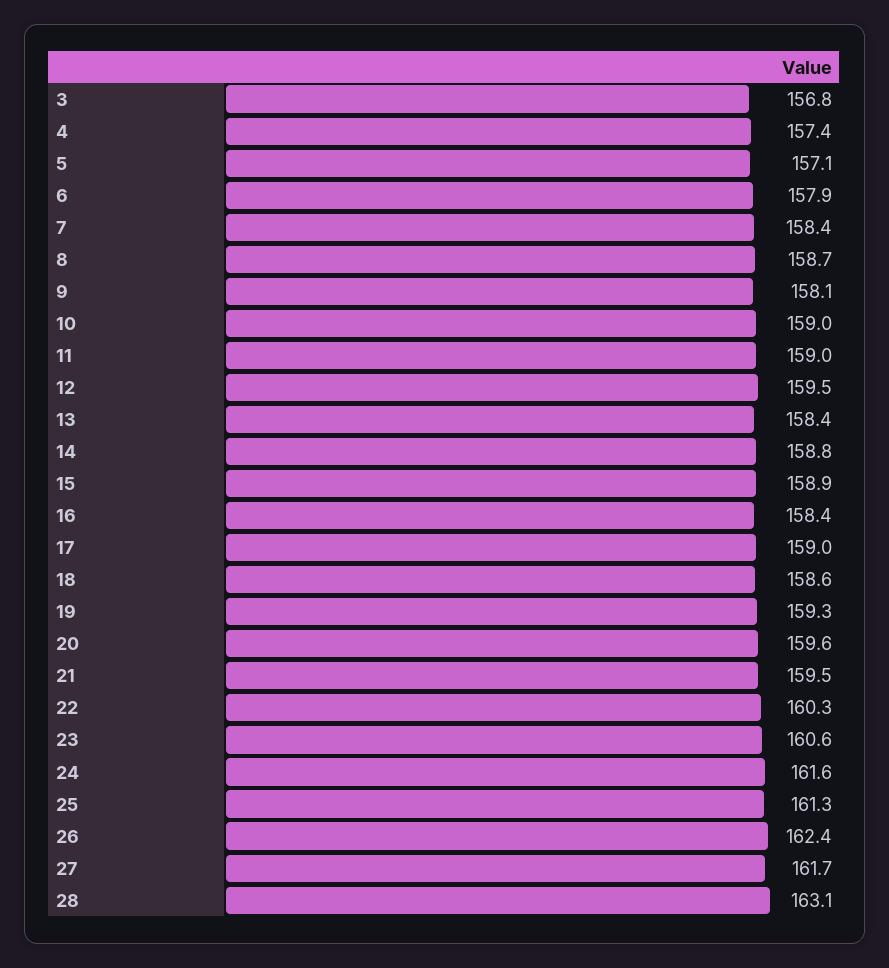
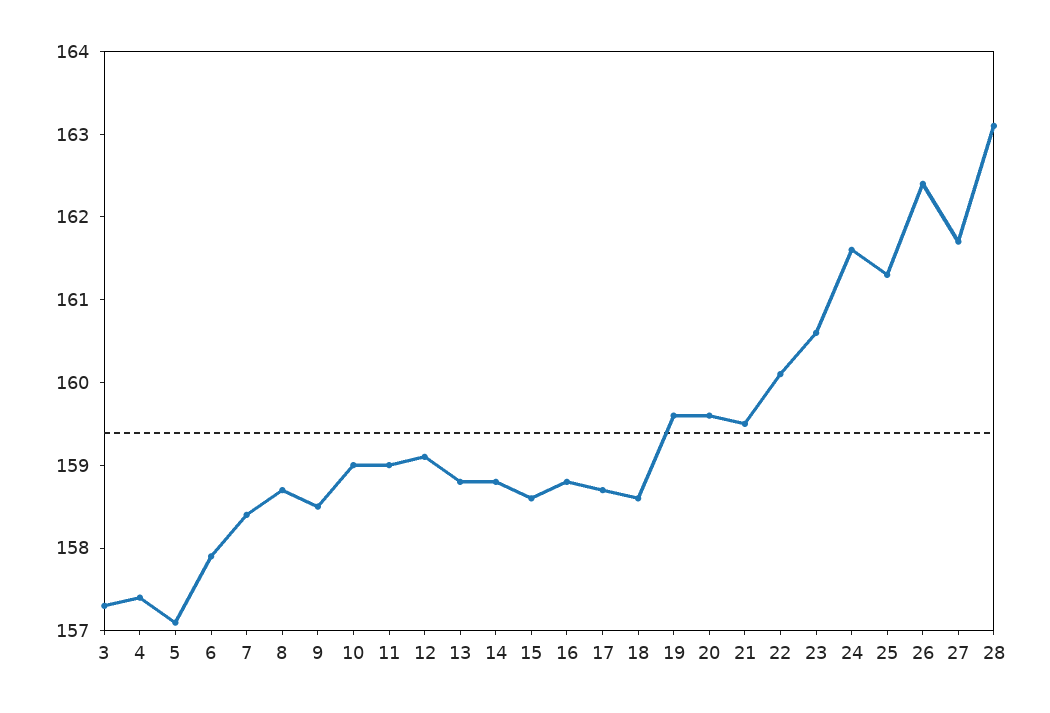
  {
-   "3": 156.8,
+   "3": 157.3,
    "4": 157.4,
    "5": 157.1,
    "6": 157.9,
    "7": 158.4,
    "8": 158.7,
-   "9": 158.1,
+   "9": 158.5,
    "10": 159,
    "11": 159,
-   "12": 159.5,
+   "12": 159.1,
-   "13": 158.4,
+   "13": 158.8,
    "14": 158.8,
-   "15": 158.9,
+   "15": 158.6,
-   "16": 158.4,
+   "16": 158.8,
-   "17": 159,
+   "17": 158.7,
    "18": 158.6,
-   "19": 159.3,
+   "19": 159.6,
    "20": 159.6,
    "21": 159.5,
-   "22": 160.3,
+   "22": 160.1,
    "23": 160.6,
    "24": 161.6,
    "25": 161.3,
    "26": 162.4,
    "27": 161.7,
    "28": 163.1
  }

